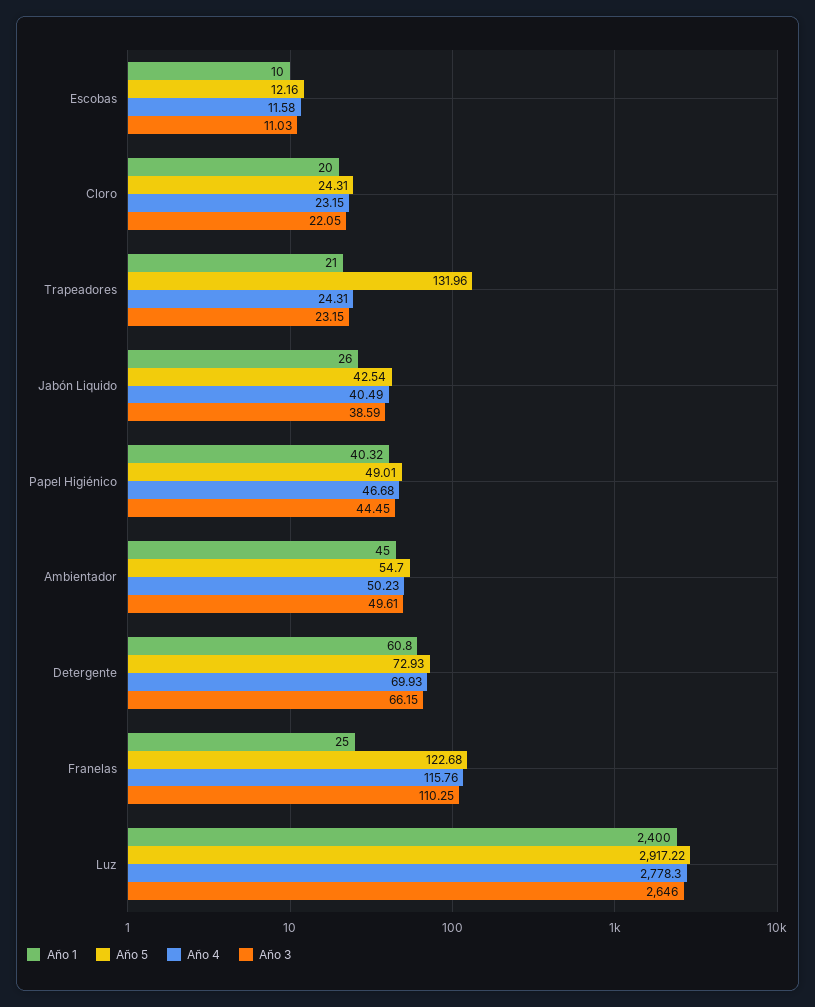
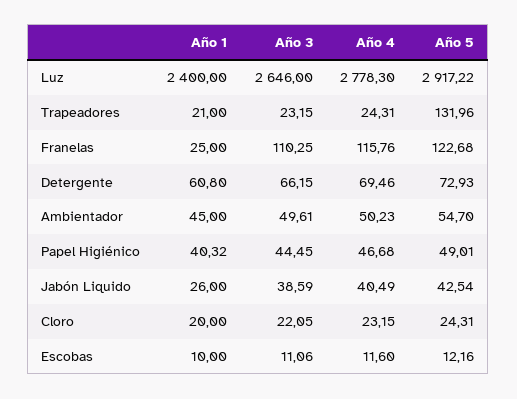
  {
    "Año 1": {
      "Escobas": 10,
      "Cloro": 20,
      "Trapeadores": 21,
      "Jabón Liquido": 26,
      "Papel Higiénico": 40.32,
      "Ambientador": 45,
      "Detergente": 60.8,
      "Franelas": 25,
      "Luz": 2400
    },
    "Año 5": {
      "Escobas": 12.16,
      "Cloro": 24.31,
      "Trapeadores": 131.96,
      "Jabón Liquido": 42.54,
      "Papel Higiénico": 49.01,
      "Ambientador": 54.7,
      "Detergente": 72.93,
      "Franelas": 122.68,
      "Luz": 2917.22
    },
    "Año 4": {
-     "Escobas": 11.58,
+     "Escobas": 11.6,
      "Cloro": 23.15,
      "Trapeadores": 24.31,
      "Jabón Liquido": 40.49,
      "Papel Higiénico": 46.68,
      "Ambientador": 50.23,
-     "Detergente": 69.93,
+     "Detergente": 69.46,
      "Franelas": 115.76,
      "Luz": 2778.3
    },
    "Año 3": {
-     "Escobas": 11.03,
+     "Escobas": 11.06,
      "Cloro": 22.05,
      "Trapeadores": 23.15,
      "Jabón Liquido": 38.59,
      "Papel Higiénico": 44.45,
      "Ambientador": 49.61,
      "Detergente": 66.15,
      "Franelas": 110.25,
      "Luz": 2646
    }
  }

